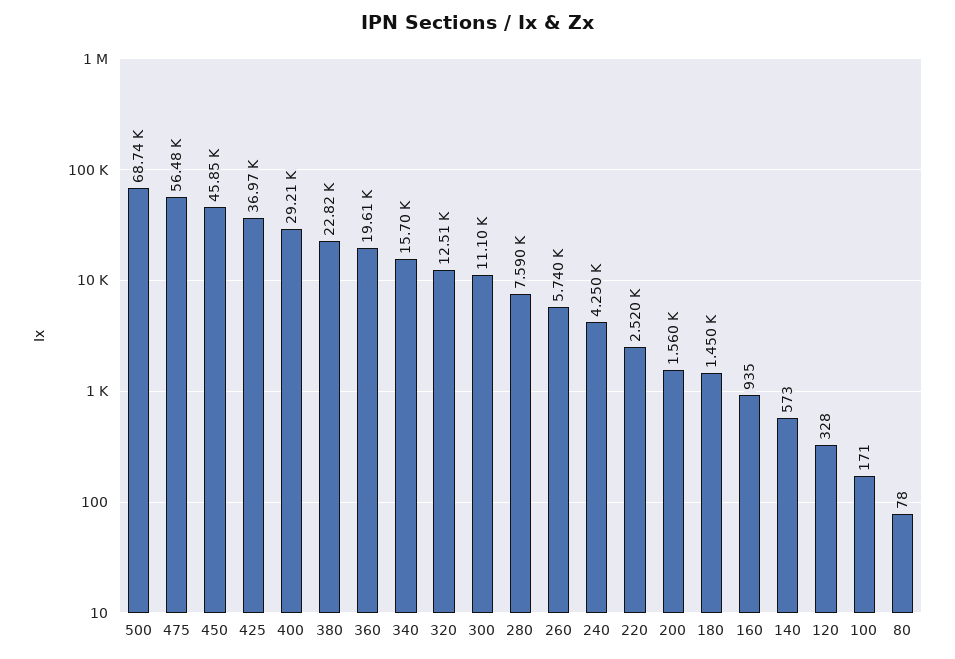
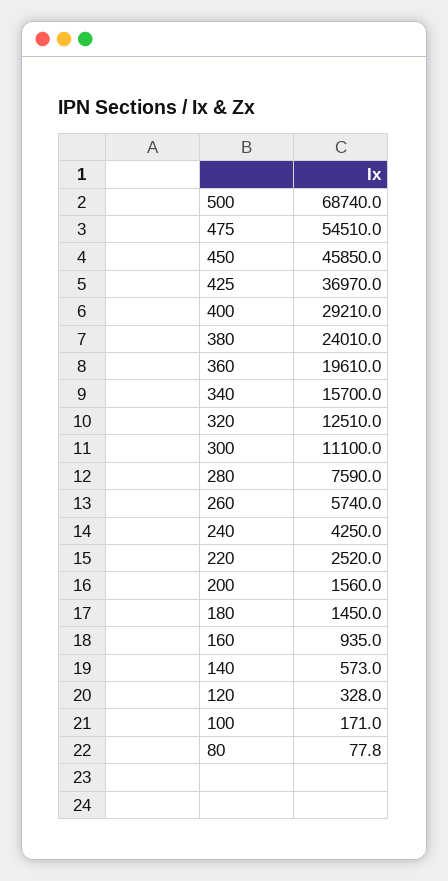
  {
    "500": 68740,
-   "475": 56480,
+   "475": 54510,
    "450": 45850,
    "425": 36970,
    "400": 29210,
-   "380": 22820,
+   "380": 24010,
    "360": 19610,
    "340": 15700,
    "320": 12510,
    "300": 11100,
    "280": 7590,
    "260": 5740,
    "240": 4250,
    "220": 2520,
    "200": 1560,
    "180": 1450,
    "160": 935,
    "140": 573,
    "120": 328,
    "100": 171,
    "80": 77.8
  }

